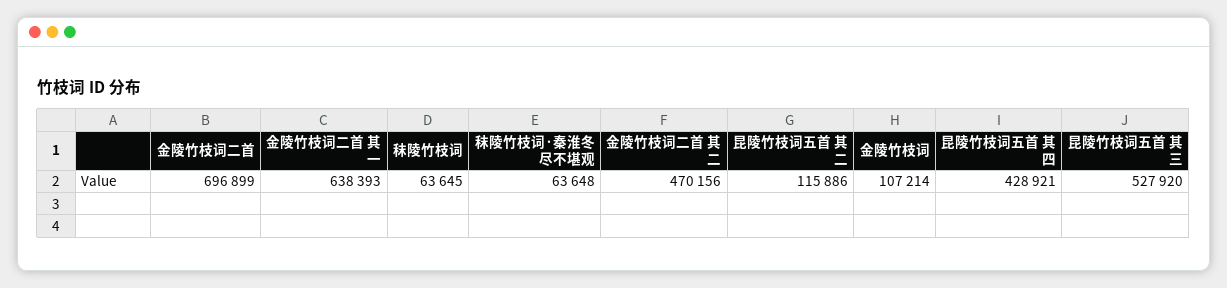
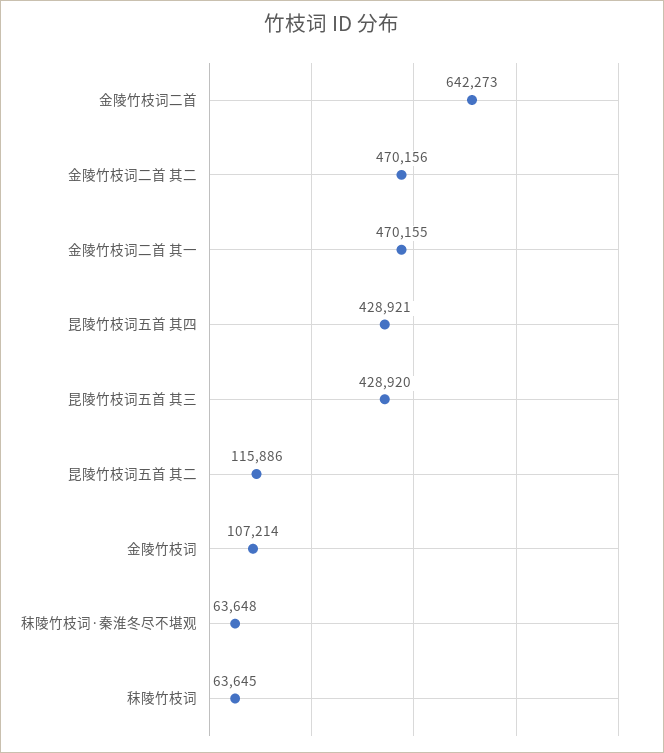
  {
-   "金陵竹枝词二首": 696899,
+   "金陵竹枝词二首": 642273,
-   "金陵竹枝词二首 其一": 638393,
+   "金陵竹枝词二首 其一": 470155,
    "秣陵竹枝词": 63645,
    "秣陵竹枝词·秦淮冬尽不堪观": 63648,
    "金陵竹枝词二首 其二": 470156,
    "昆陵竹枝词五首 其二": 115886,
    "金陵竹枝词": 107214,
    "昆陵竹枝词五首 其四": 428921,
-   "昆陵竹枝词五首 其三": 527920
+   "昆陵竹枝词五首 其三": 428920
  }

